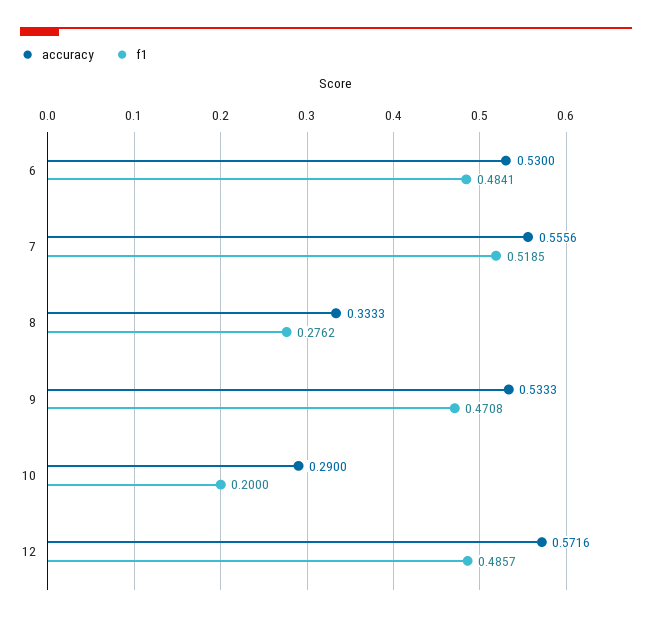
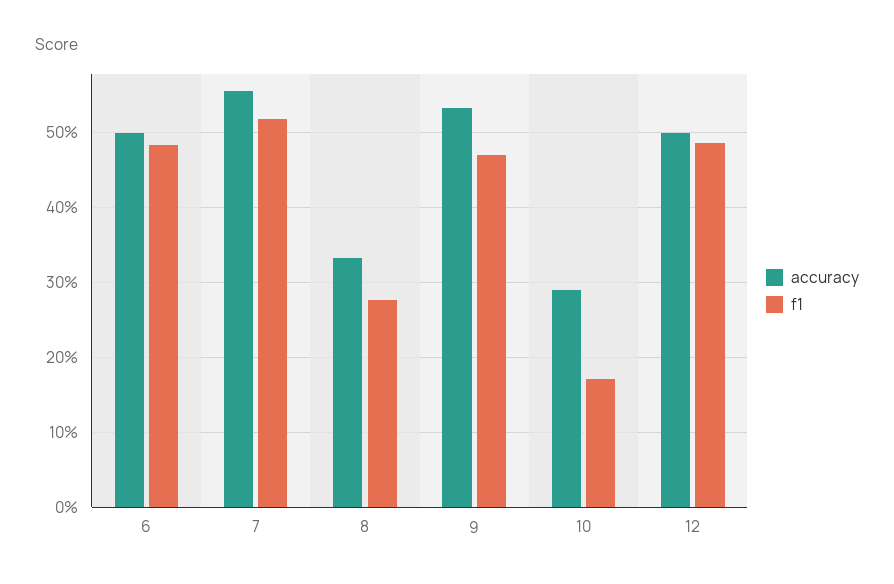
  {
    "accuracy": {
-     "6": 0.53,
+     "6": 0.5,
      "7": 0.5556,
      "8": 0.3333,
      "9": 0.5333,
      "10": 0.29,
-     "12": 0.5716
+     "12": 0.5
    },
    "f1": {
      "6": 0.4841,
      "7": 0.5185,
      "8": 0.2762,
      "9": 0.4708,
-     "10": 0.2,
+     "10": 0.17,
      "12": 0.4857
    }
  }

